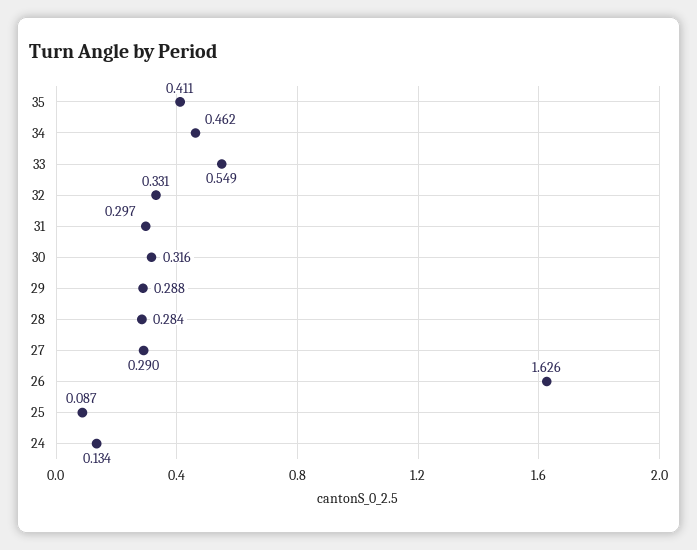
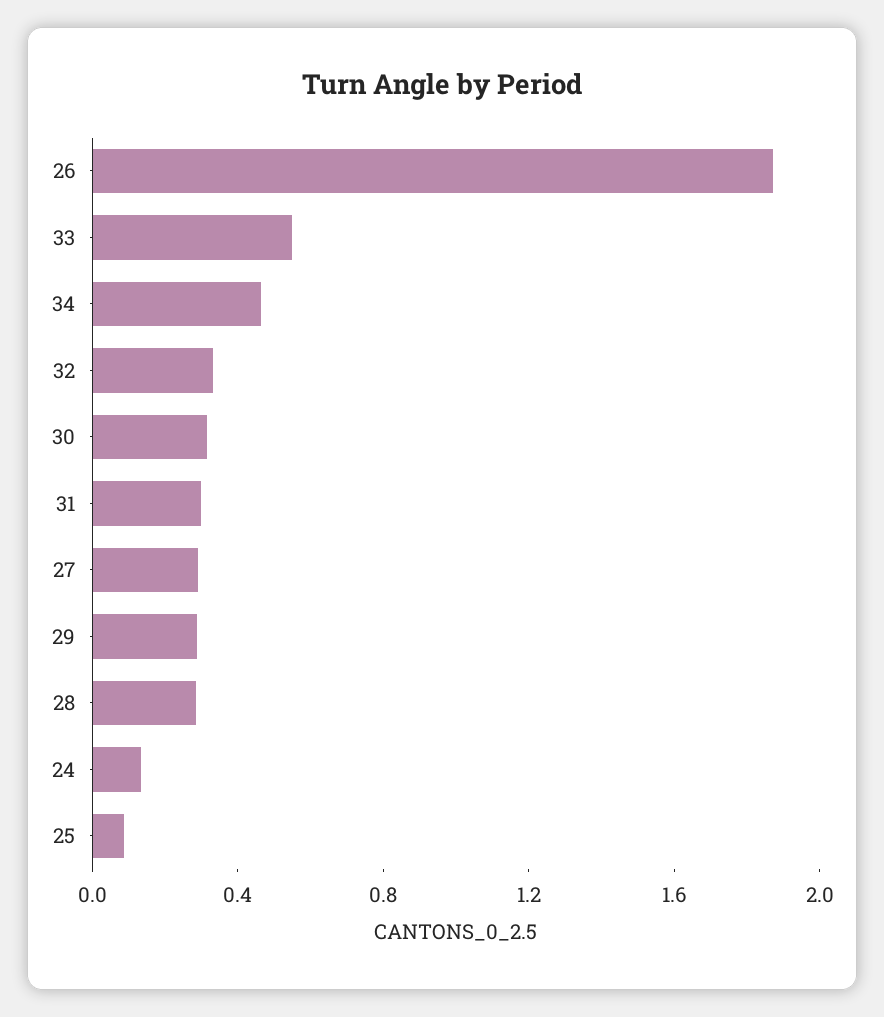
  {
-   "35": 0.411,
    "34": 0.462,
    "33": 0.549,
    "32": 0.331,
    "31": 0.297,
    "30": 0.316,
    "29": 0.288,
    "28": 0.284,
    "27": 0.29,
-   "26": 1.626,
+   "26": 1.9,
    "25": 0.087,
    "24": 0.134
  }

